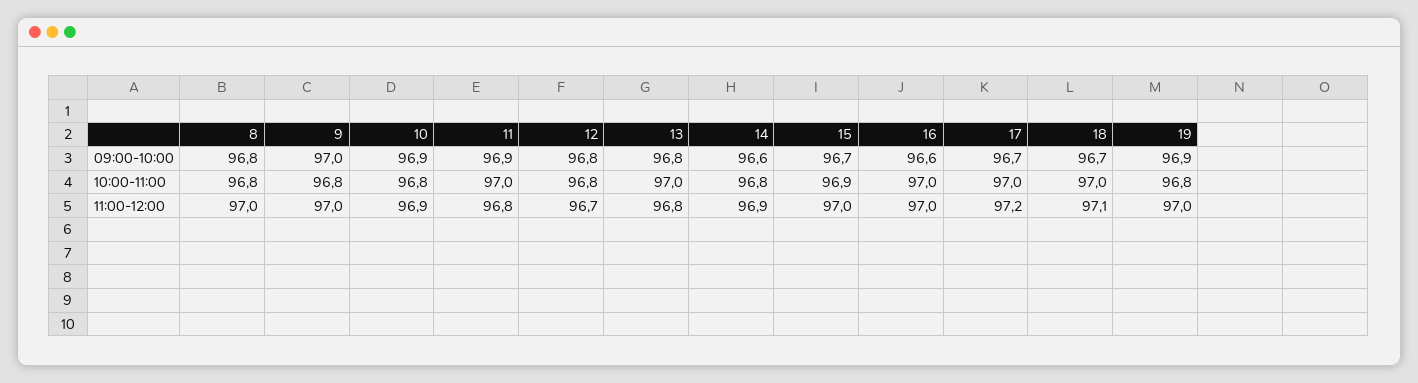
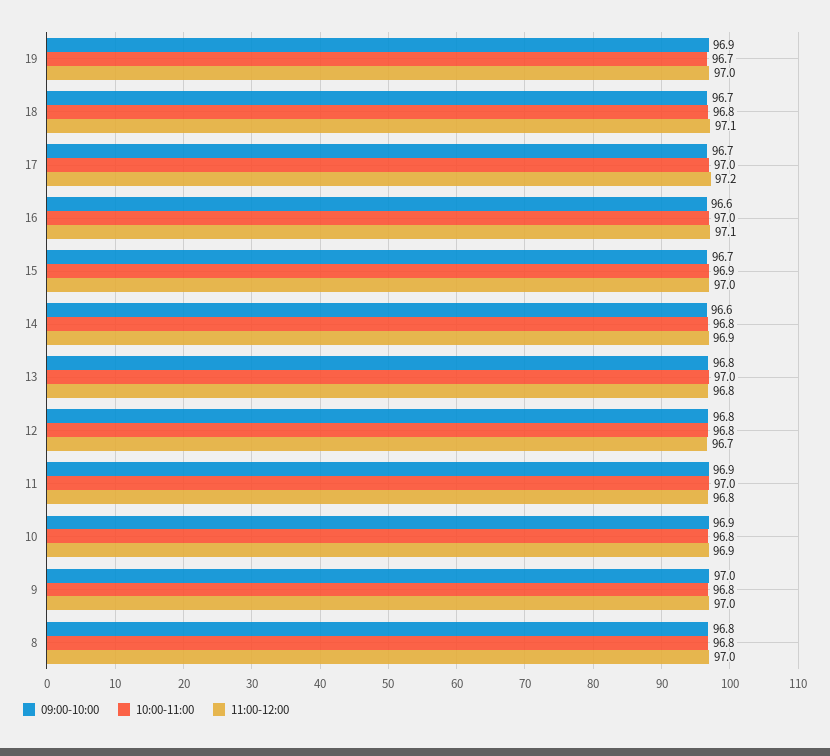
  {
    "09:00-10:00": {
      "8": 96.8,
      "9": 97,
      "10": 96.9,
      "11": 96.9,
      "12": 96.8,
      "13": 96.8,
      "14": 96.6,
      "15": 96.7,
      "16": 96.6,
      "17": 96.7,
      "18": 96.7,
      "19": 96.9
    },
    "10:00-11:00": {
      "8": 96.8,
      "9": 96.8,
      "10": 96.8,
      "11": 97,
      "12": 96.8,
      "13": 97,
      "14": 96.8,
      "15": 96.9,
      "16": 97,
      "17": 97,
-     "18": 97,
+     "18": 96.8,
-     "19": 96.8
+     "19": 96.7
    },
    "11:00-12:00": {
      "8": 97,
      "9": 97,
      "10": 96.9,
      "11": 96.8,
      "12": 96.7,
      "13": 96.8,
      "14": 96.9,
      "15": 97,
-     "16": 97,
+     "16": 97.1,
      "17": 97.2,
      "18": 97.1,
      "19": 97
    }
  }

